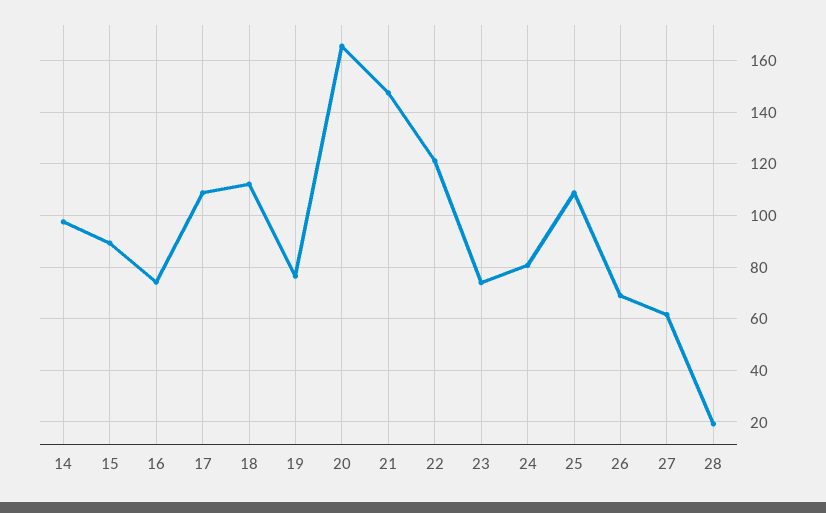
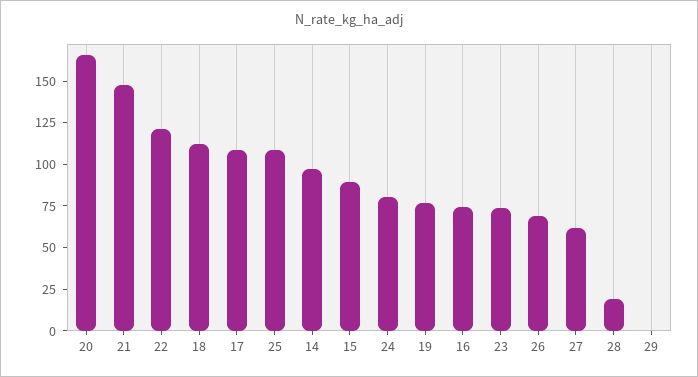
  {
    "14": 97.5,
    "15": 90,
    "16": 75,
    "17": 107.5,
    "18": 112.5,
    "19": 77.5,
    "20": 165,
    "21": 147.5,
    "22": 120,
    "23": 75,
    "24": 80,
    "25": 107.5,
    "26": 70,
    "27": 62.5,
-   "28": 20
+   "28": 20,
+   "29": 0
  }

